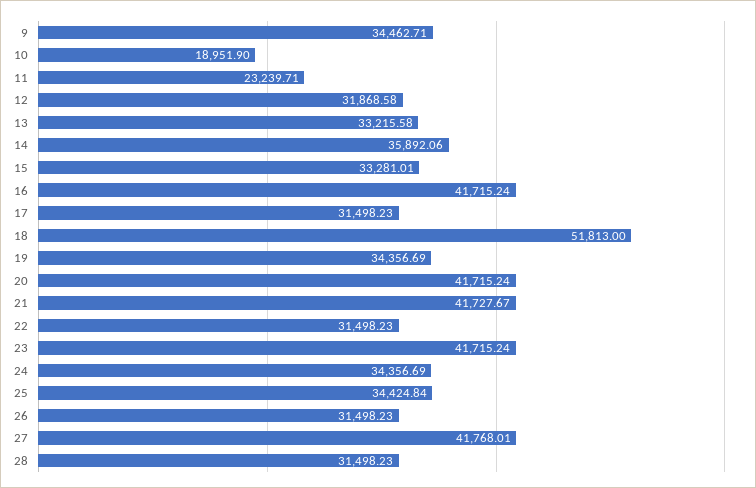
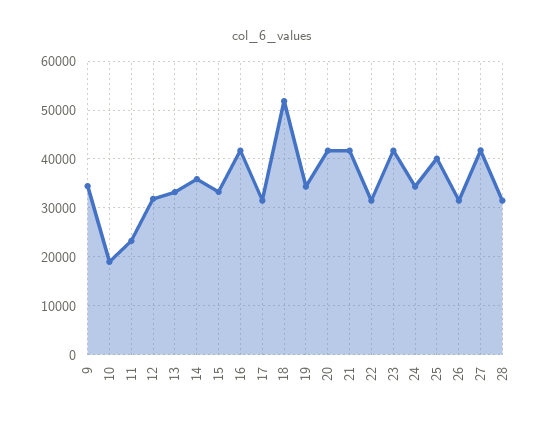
  {
    "9": 34462.71,
    "10": 18951.9,
    "11": 23239.71,
    "12": 31868.58,
    "13": 33215.58,
    "14": 35892.06,
    "15": 33281.01,
    "16": 41715.24,
    "17": 31498.23,
    "18": 51813,
    "19": 34356.69,
    "20": 41715.24,
    "21": 41727.67,
    "22": 31498.23,
    "23": 41715.24,
    "24": 34356.69,
-   "25": 34424.84,
+   "25": 40000,
    "26": 31498.23,
    "27": 41768.01,
    "28": 31498.23
  }

